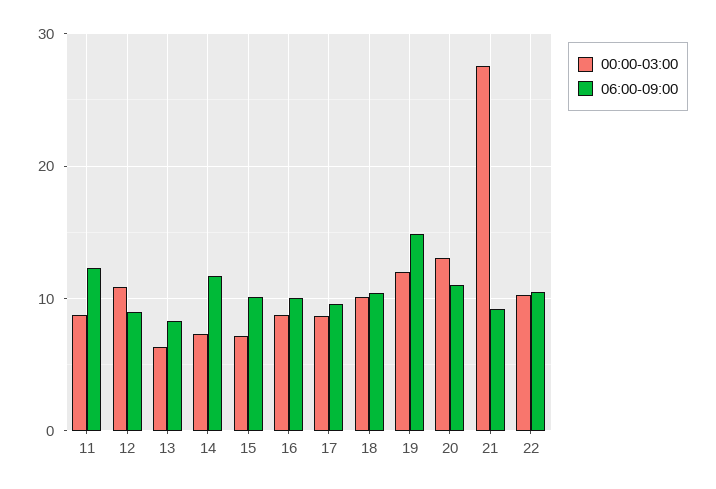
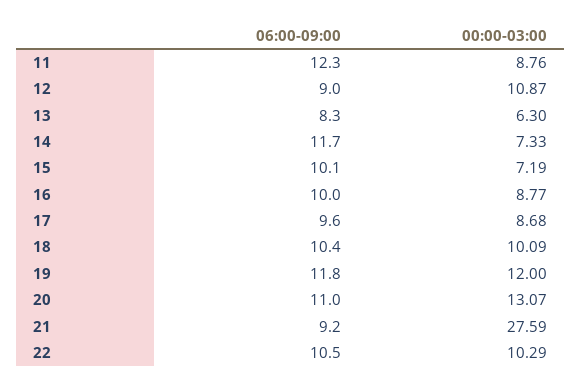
  {
    "00:00-03:00": {
      "11": 8.76,
      "12": 10.87,
      "13": 6.3,
      "14": 7.33,
      "15": 7.19,
      "16": 8.77,
      "17": 8.68,
      "18": 10.09,
      "19": 12,
      "20": 13.07,
      "21": 27.59,
      "22": 10.29
    },
    "06:00-09:00": {
      "11": 12.3,
      "12": 9,
      "13": 8.3,
      "14": 11.7,
      "15": 10.1,
      "16": 10,
      "17": 9.6,
      "18": 10.4,
-     "19": 15,
+     "19": 11.8,
      "20": 11,
      "21": 9.2,
      "22": 10.5
    }
  }

